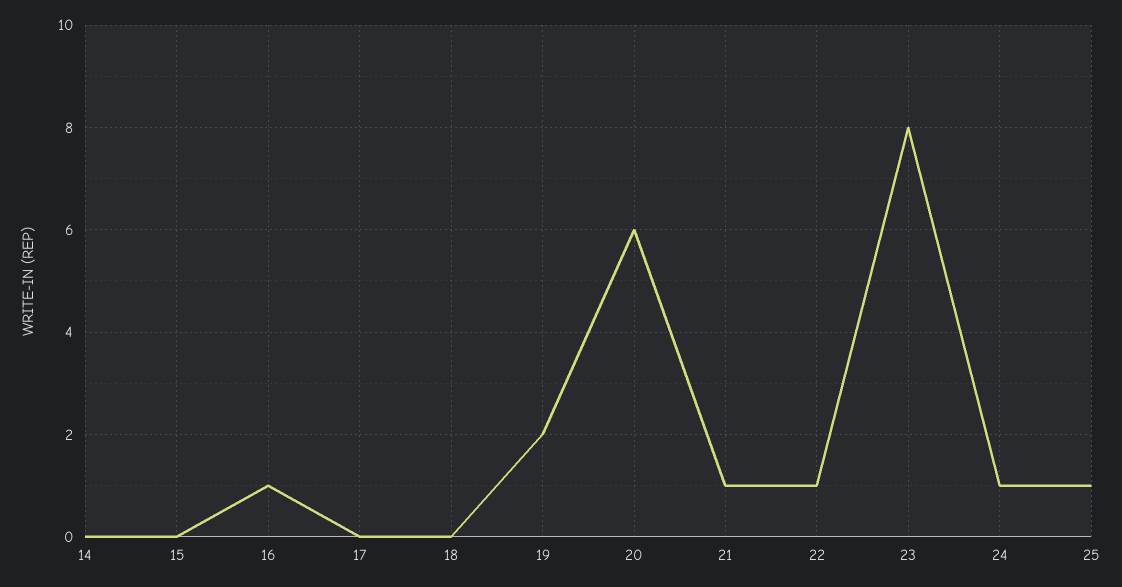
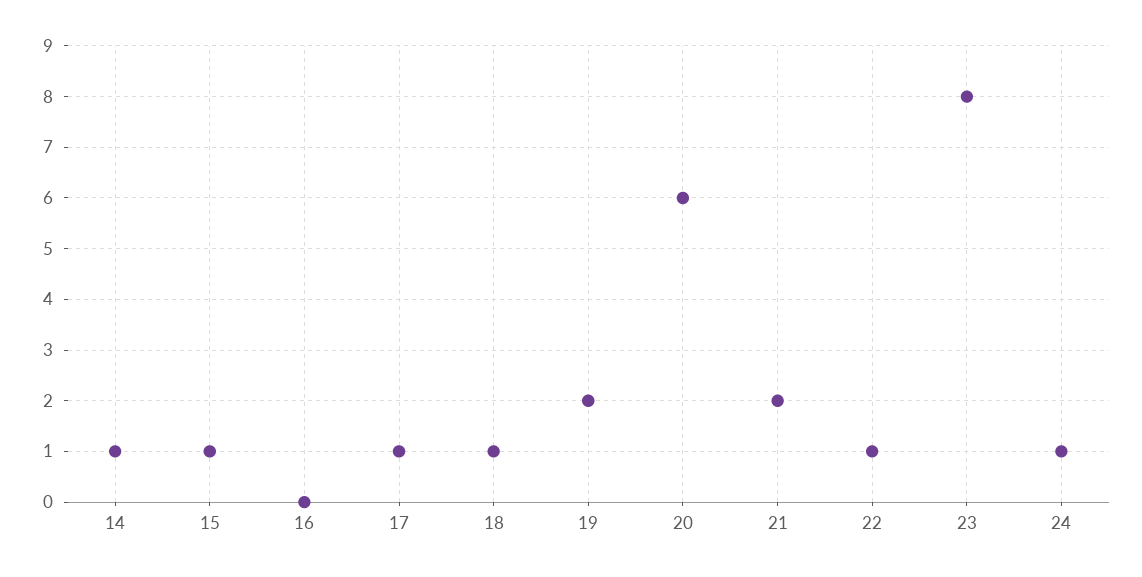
  {
-   "14": 0,
+   "14": 1,
-   "15": 0,
+   "15": 1,
-   "16": 1,
+   "16": 0,
-   "17": 0,
+   "17": 1,
-   "18": 0,
+   "18": 1,
    "19": 2,
    "20": 6,
-   "21": 1,
+   "21": 2,
    "22": 1,
    "23": 8,
-   "24": 1,
+   "24": 1
-   "25": 1
  }

